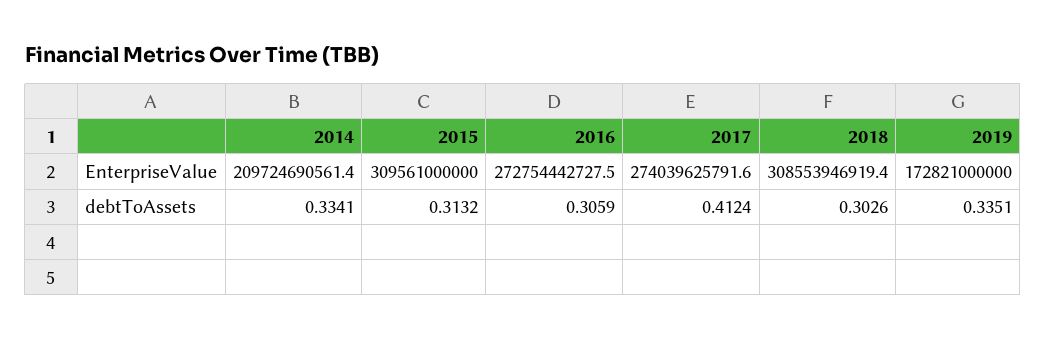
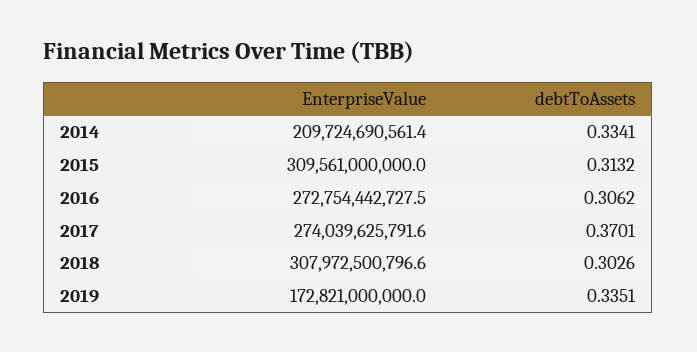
  {
    "2014": {
      "EnterpriseValue": 209724690561.4,
      "debtToAssets": 0.3341
    },
    "2015": {
      "EnterpriseValue": 309561000000,
      "debtToAssets": 0.3132
    },
    "2016": {
      "EnterpriseValue": 272754442727.5,
-     "debtToAssets": 0.3059
+     "debtToAssets": 0.3062
    },
    "2017": {
      "EnterpriseValue": 274039625791.6,
-     "debtToAssets": 0.4124
+     "debtToAssets": 0.3701
    },
    "2018": {
-     "EnterpriseValue": 308553946919.4,
+     "EnterpriseValue": 307972500796.6,
      "debtToAssets": 0.3026
    },
    "2019": {
      "EnterpriseValue": 172821000000,
      "debtToAssets": 0.3351
    }
  }

